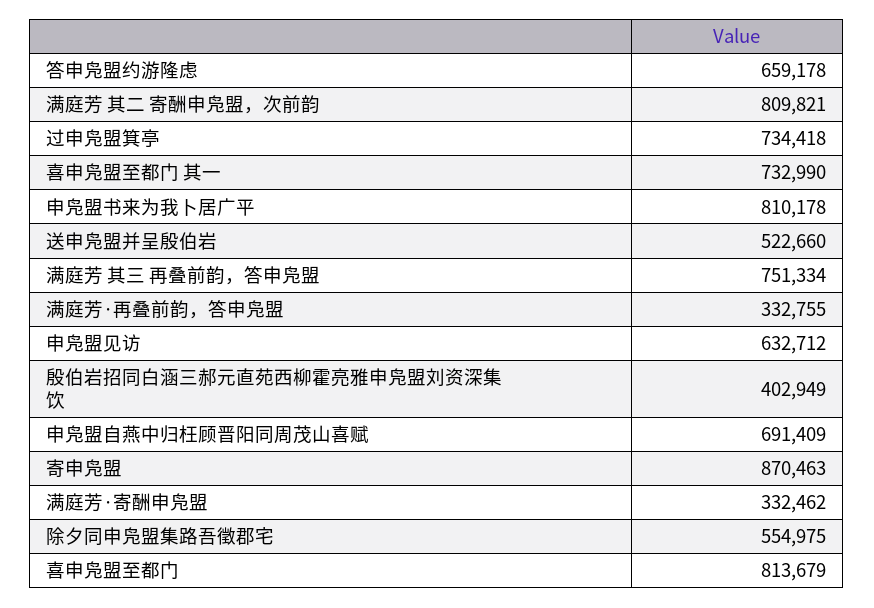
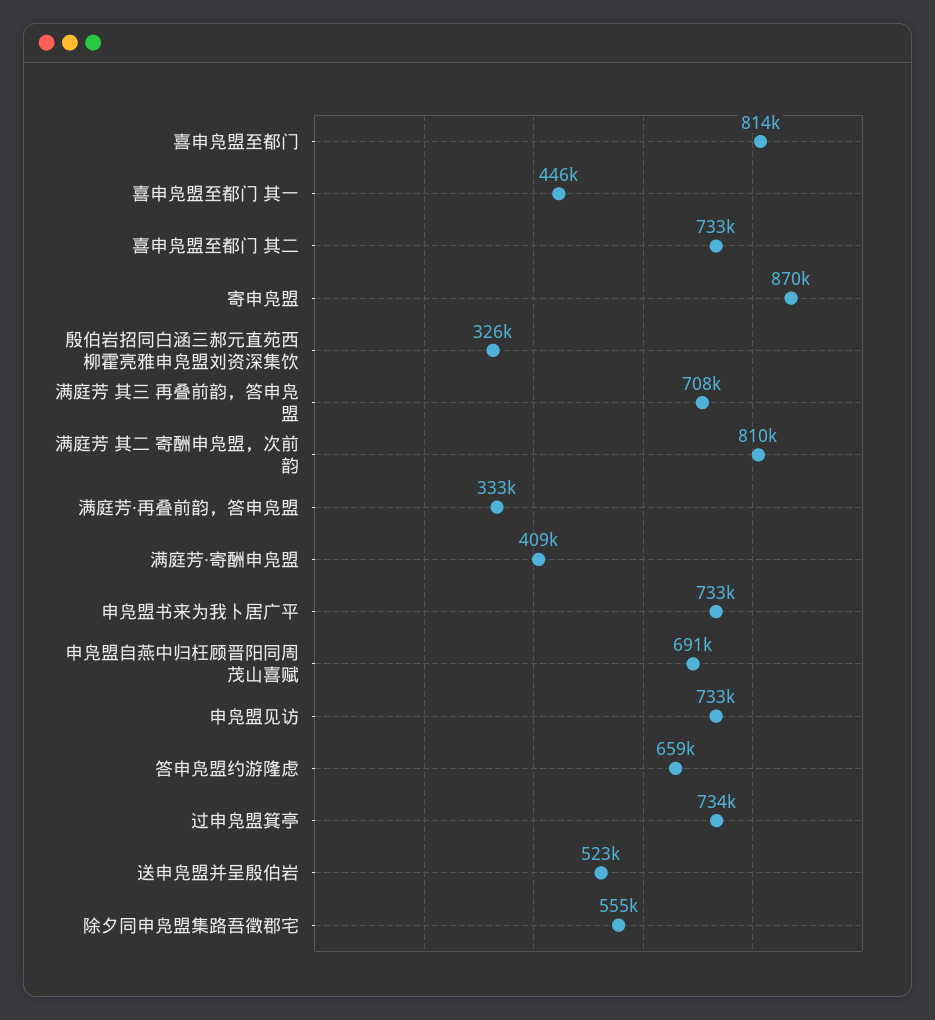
  {
    "答申凫盟约游隆虑": 659178,
    "满庭芳 其二 寄酬申凫盟，次前韵": 809821,
    "过申凫盟箕亭": 734418,
-   "喜申凫盟至都门 其一": 732990,
+   "喜申凫盟至都门 其一": 446000,
-   "申凫盟书来为我卜居广平": 810178,
+   "申凫盟书来为我卜居广平": 733000,
    "送申凫盟并呈殷伯岩": 522660,
-   "满庭芳 其三 再叠前韵，答申凫盟": 751334,
+   "满庭芳 其三 再叠前韵，答申凫盟": 708000,
    "满庭芳·再叠前韵，答申凫盟": 332755,
-   "申凫盟见访": 632712,
+   "申凫盟见访": 733000,
-   "殷伯岩招同白涵三郝元直苑西柳霍亮雅申凫盟刘资深集饮": 402949,
+   "殷伯岩招同白涵三郝元直苑西柳霍亮雅申凫盟刘资深集饮": 326000,
    "申凫盟自燕中归枉顾晋阳同周茂山喜赋": 691409,
    "寄申凫盟": 870463,
-   "满庭芳·寄酬申凫盟": 332462,
+   "满庭芳·寄酬申凫盟": 409000,
    "除夕同申凫盟集路吾徵郡宅": 554975,
-   "喜申凫盟至都门": 813679
+   "喜申凫盟至都门": 813679,
+   "喜申凫盟至都门 其二": 733000
  }

